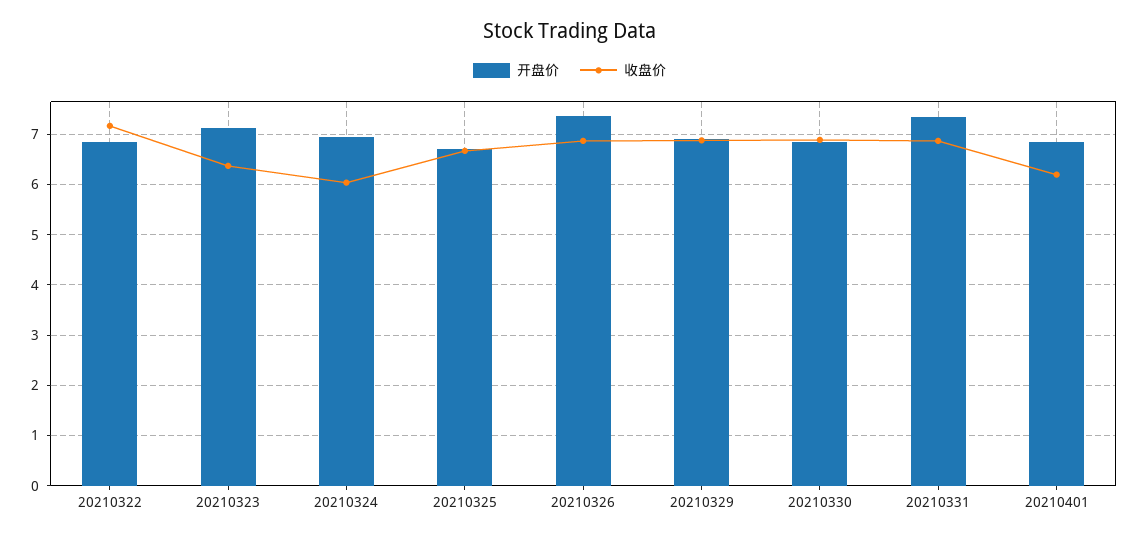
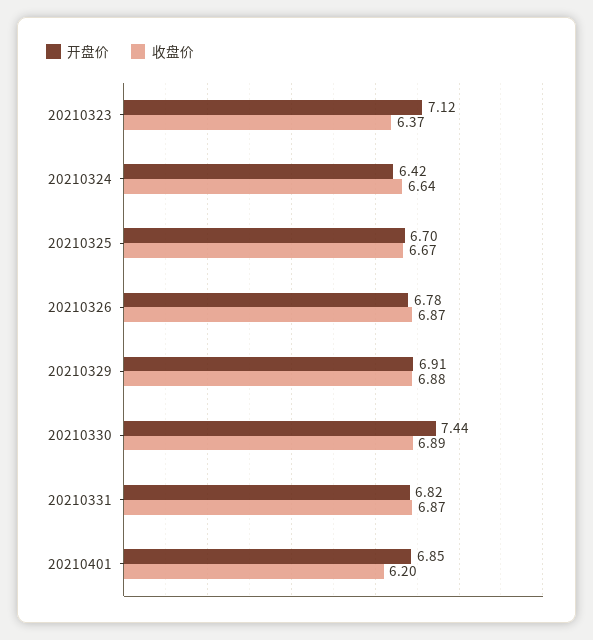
  {
    "开盘价": {
-     "20210322": 6.8,
      "20210323": 7.12,
-     "20210324": 7,
+     "20210324": 6.42,
      "20210325": 6.7,
-     "20210326": 7.4,
+     "20210326": 6.78,
      "20210329": 6.91,
-     "20210330": 6.8,
+     "20210330": 7.44,
-     "20210331": 7.4,
+     "20210331": 6.82,
      "20210401": 6.85
    },
    "收盘价": {
-     "20210322": 7.2,
      "20210323": 6.37,
-     "20210324": 6,
+     "20210324": 6.64,
      "20210325": 6.67,
      "20210326": 6.87,
      "20210329": 6.88,
      "20210330": 6.89,
      "20210331": 6.87,
      "20210401": 6.2
    }
  }

